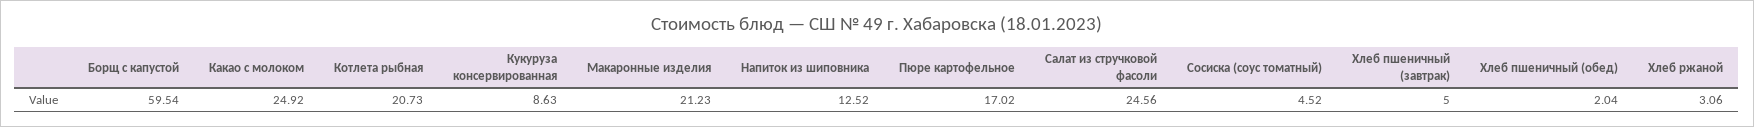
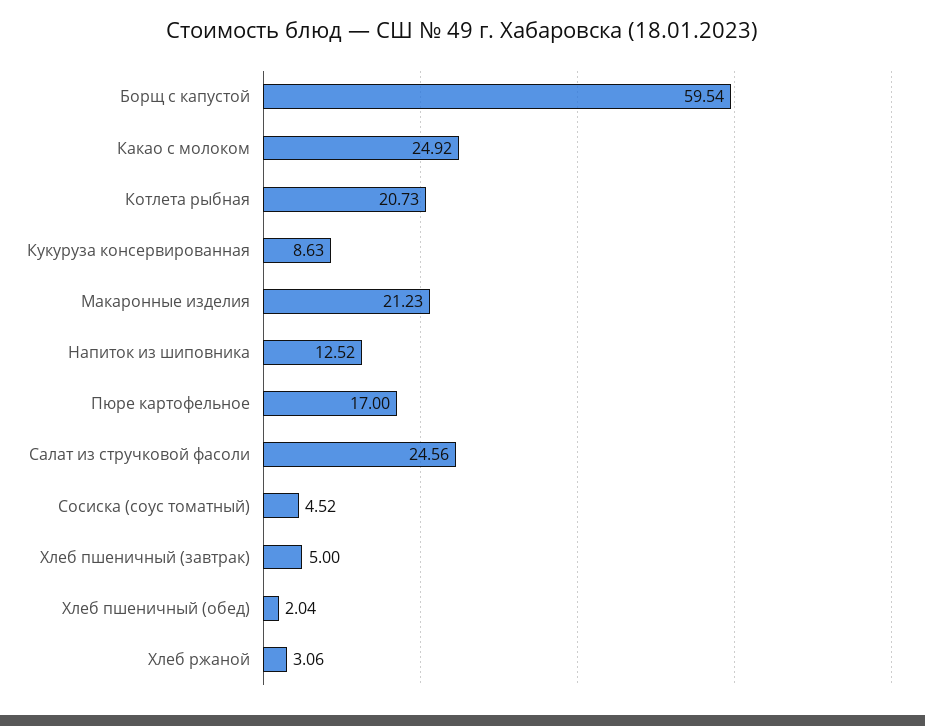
  {
    "Борщ с капустой": 59.54,
    "Какао с молоком": 24.92,
    "Котлета рыбная": 20.73,
    "Кукуруза консервированная": 8.63,
    "Макаронные изделия": 21.23,
    "Напиток из шиповника": 12.52,
-   "Пюре картофельное": 17.02,
+   "Пюре картофельное": 17,
    "Салат из стручковой фасоли": 24.56,
    "Сосиска (соус томатный)": 4.52,
    "Хлеб пшеничный (завтрак)": 5,
    "Хлеб пшеничный (обед)": 2.04,
    "Хлеб ржаной": 3.06
  }

